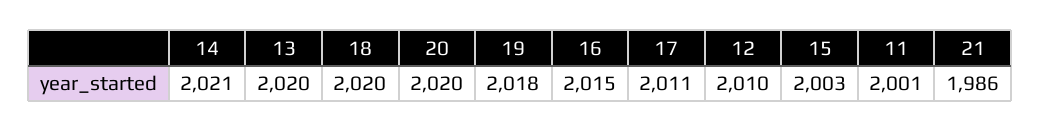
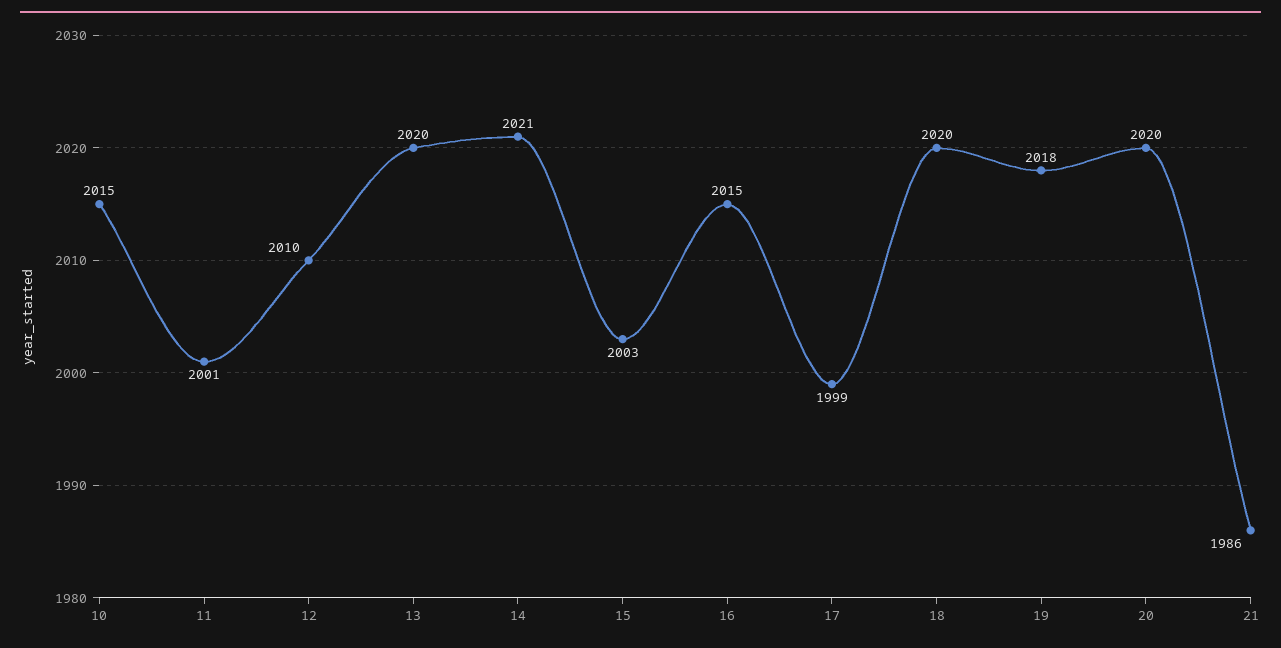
  {
    "14": 2021,
    "13": 2020,
    "18": 2020,
    "20": 2020,
    "19": 2018,
    "16": 2015,
-   "17": 2011,
+   "17": 1999,
    "12": 2010,
    "15": 2003,
    "11": 2001,
-   "21": 1986
+   "21": 1986,
+   "10": 2015
  }

